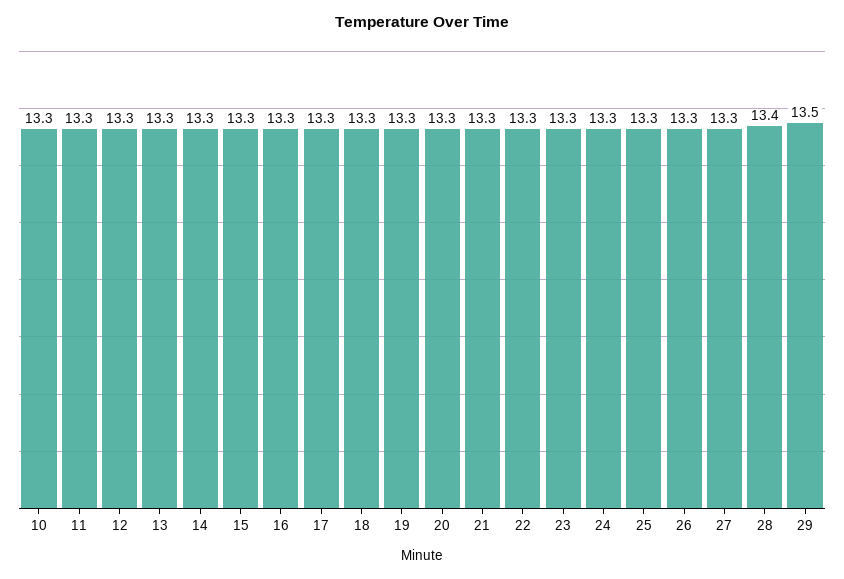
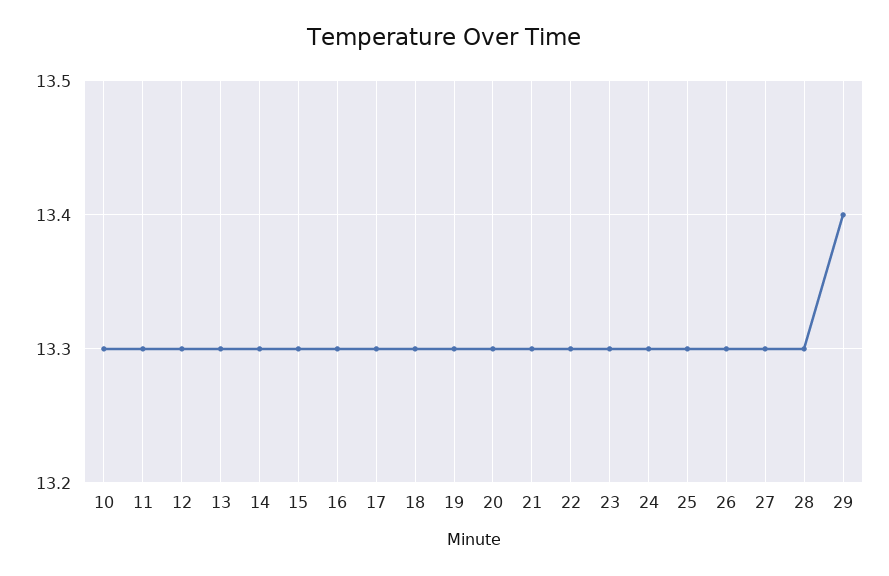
  {
    "10": 13.3,
    "11": 13.3,
    "12": 13.3,
    "13": 13.3,
    "14": 13.3,
    "15": 13.3,
    "16": 13.3,
    "17": 13.3,
    "18": 13.3,
    "19": 13.3,
    "20": 13.3,
    "21": 13.3,
    "22": 13.3,
    "23": 13.3,
    "24": 13.3,
    "25": 13.3,
    "26": 13.3,
    "27": 13.3,
-   "28": 13.4,
+   "28": 13.3,
-   "29": 13.5
+   "29": 13.4
  }

